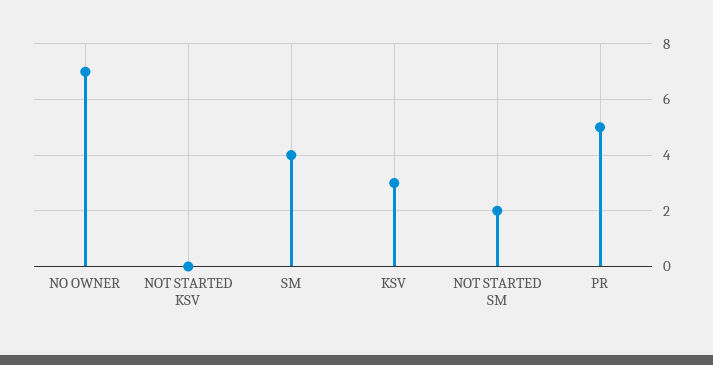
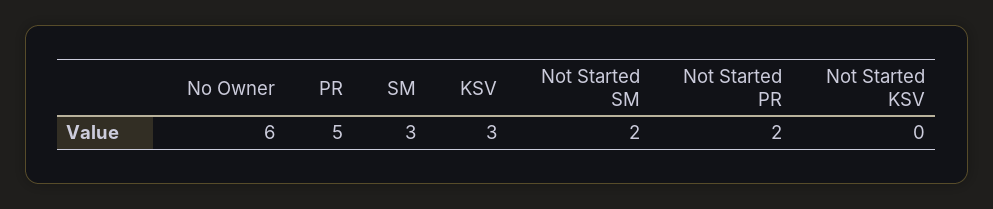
  {
-   "NO OWNER": 7,
+   "NO OWNER": 6,
    "NOT STARTED KSV": 0,
-   "SM": 4,
+   "SM": 3,
    "KSV": 3,
    "NOT STARTED SM": 2,
-   "PR": 5
+   "PR": 5,
+   "Not Started PR": 2
  }

